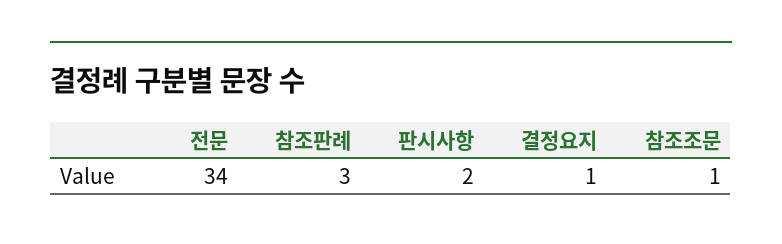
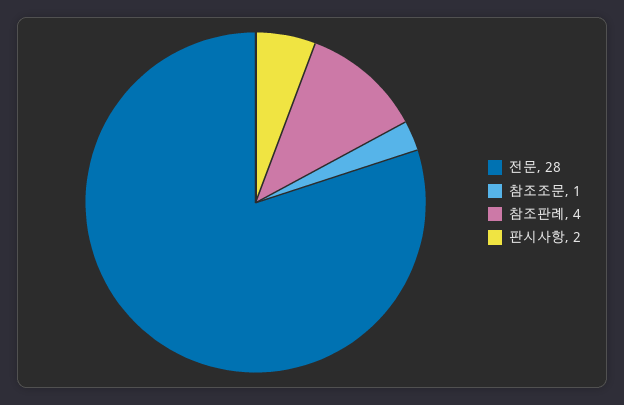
  {
-   "전문": 34,
+   "전문": 28,
-   "참조판례": 3,
+   "참조판례": 4,
    "판시사항": 2,
-   "결정요지": 1,
    "참조조문": 1
  }

